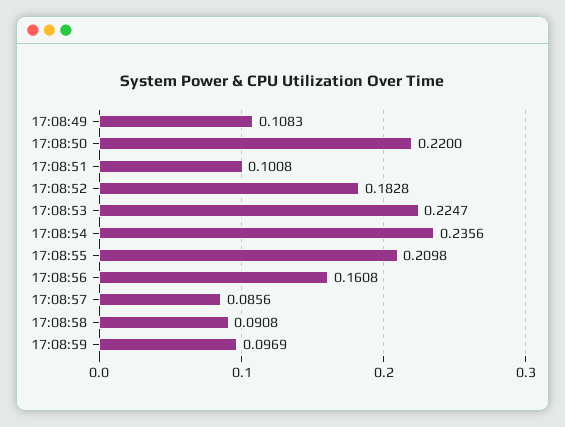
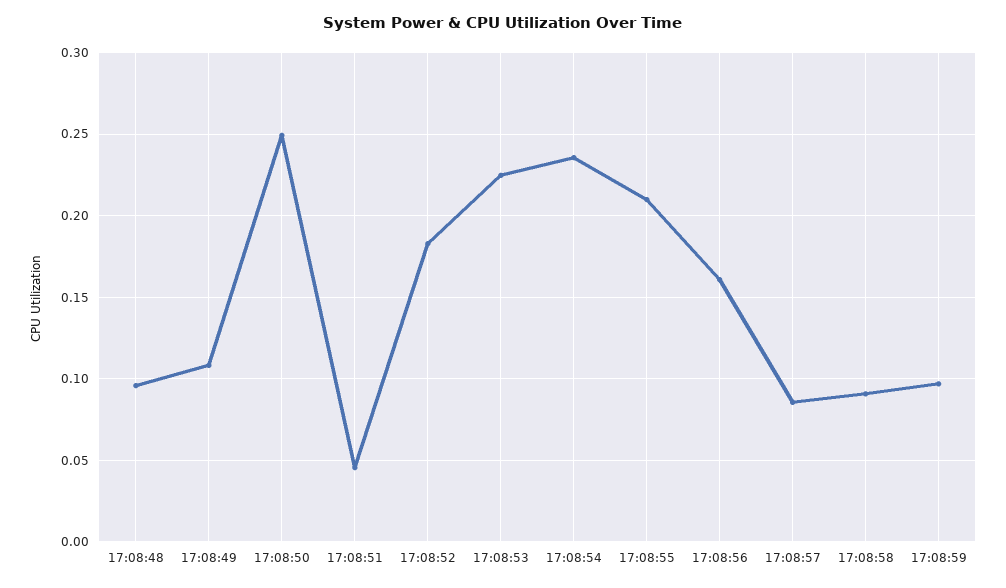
  {
    "17:08:49": 0.1083,
-   "17:08:50": 0.22,
+   "17:08:50": 0.25,
-   "17:08:51": 0.1008,
+   "17:08:51": 0.045,
    "17:08:52": 0.1828,
    "17:08:53": 0.2247,
    "17:08:54": 0.2356,
    "17:08:55": 0.2098,
    "17:08:56": 0.1608,
    "17:08:57": 0.0856,
    "17:08:58": 0.0908,
-   "17:08:59": 0.0969
+   "17:08:59": 0.0969,
+   "17:08:48": 0.095
  }

